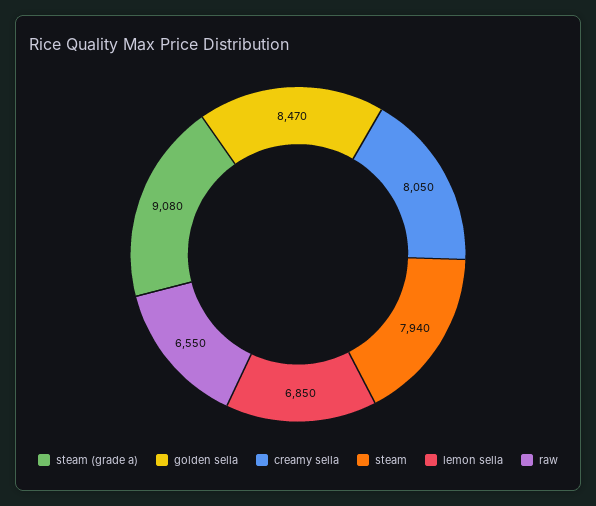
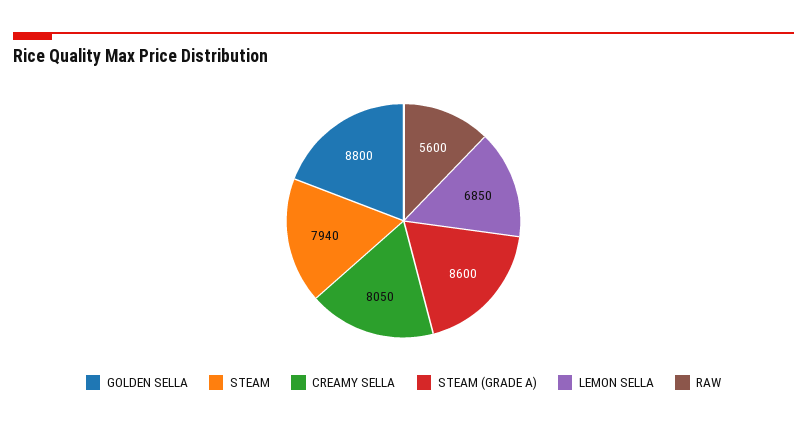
  {
-   "steam (grade a)": 9080,
+   "steam (grade a)": 8600,
-   "golden sella": 8470,
+   "golden sella": 8800,
    "creamy sella": 8050,
    "steam": 7940,
    "lemon sella": 6850,
-   "raw": 6550
+   "raw": 5600
  }

